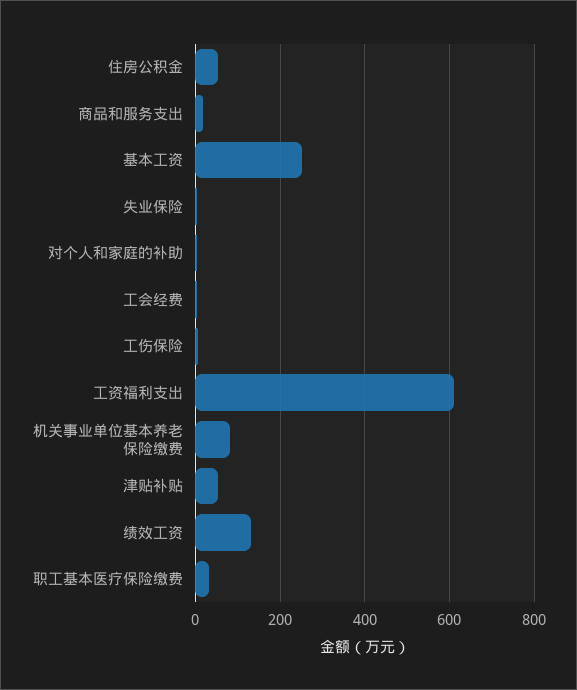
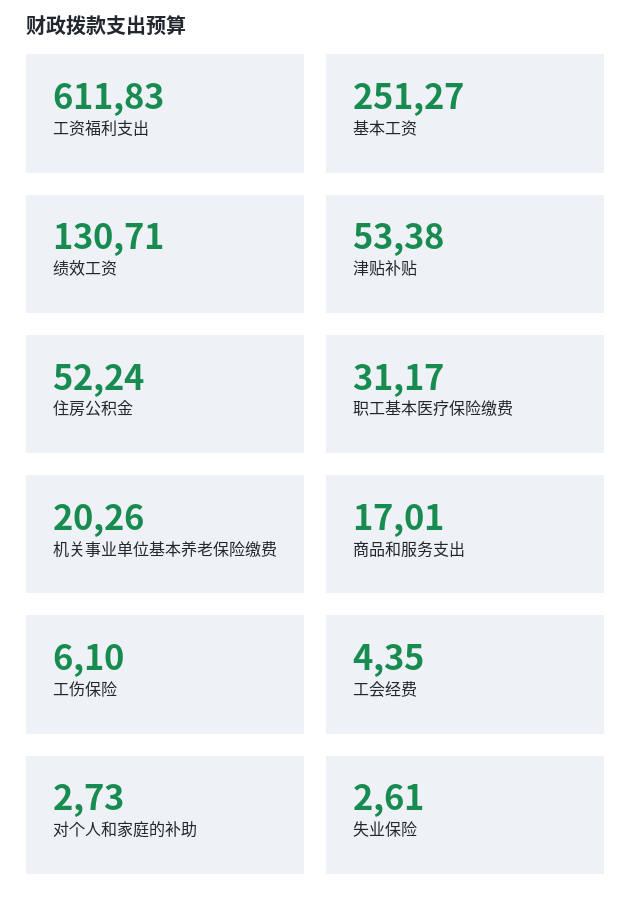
  {
    "住房公积金": 52.24,
    "商品和服务支出": 17.01,
    "基本工资": 251.27,
    "失业保险": 2.61,
    "对个人和家庭的补助": 2.73,
    "工会经费": 4.35,
    "工伤保险": 6.1,
    "工资福利支出": 611.83,
-   "机关事业单位基本养老保险缴费": 80,
+   "机关事业单位基本养老保险缴费": 20.26,
    "津贴补贴": 53.38,
    "绩效工资": 130.71,
    "职工基本医疗保险缴费": 31.17
  }

